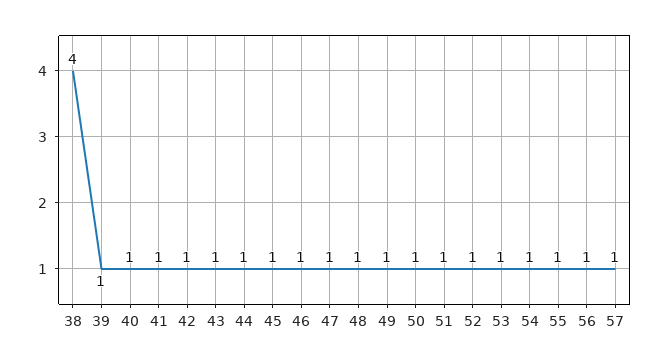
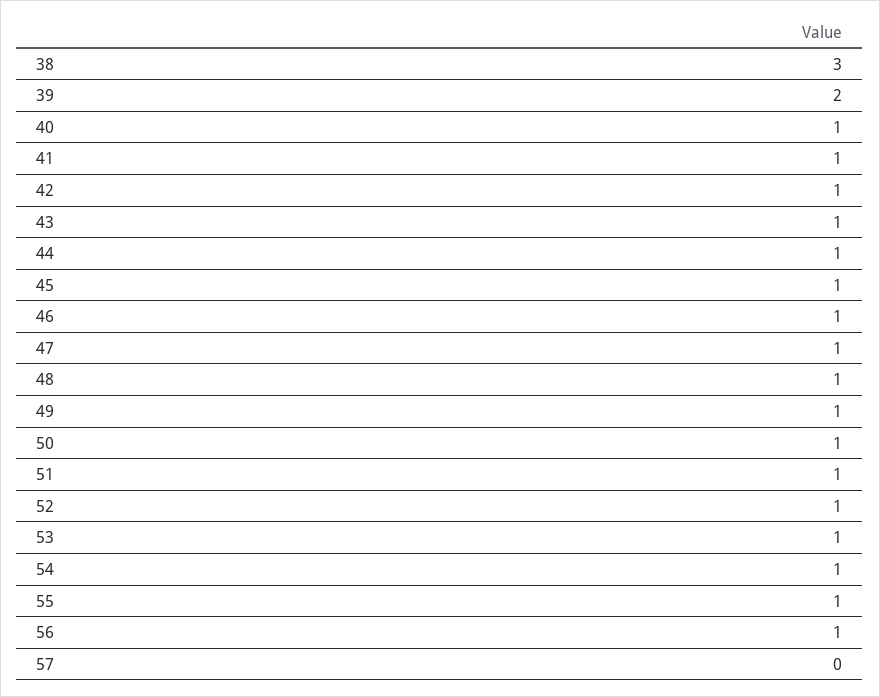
  {
-   "38": 4,
+   "38": 3,
-   "39": 1,
+   "39": 2,
    "40": 1,
    "41": 1,
    "42": 1,
    "43": 1,
    "44": 1,
    "45": 1,
    "46": 1,
    "47": 1,
    "48": 1,
    "49": 1,
    "50": 1,
    "51": 1,
    "52": 1,
    "53": 1,
    "54": 1,
    "55": 1,
    "56": 1,
-   "57": 1
+   "57": 0
  }

